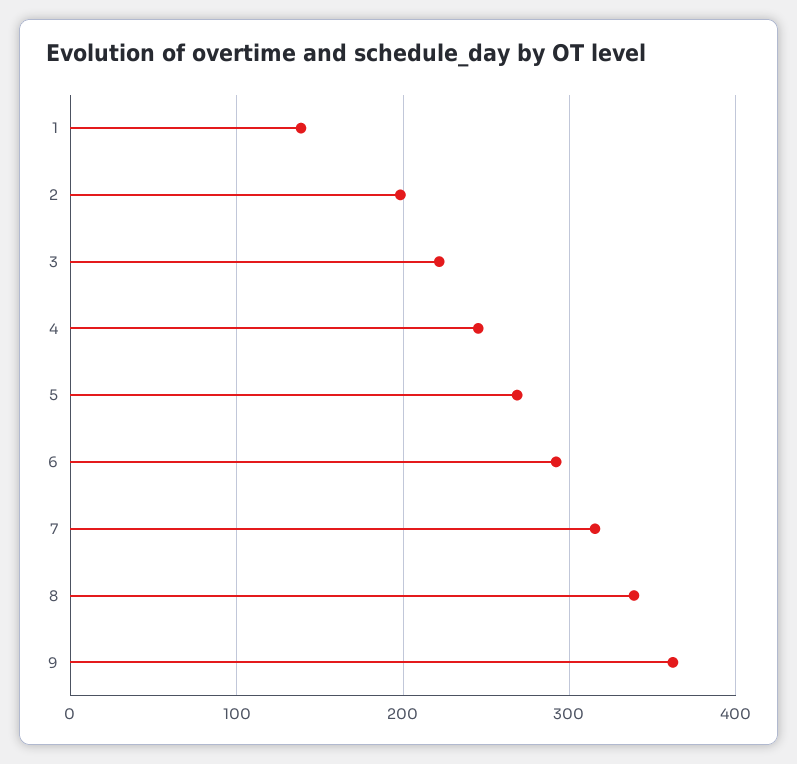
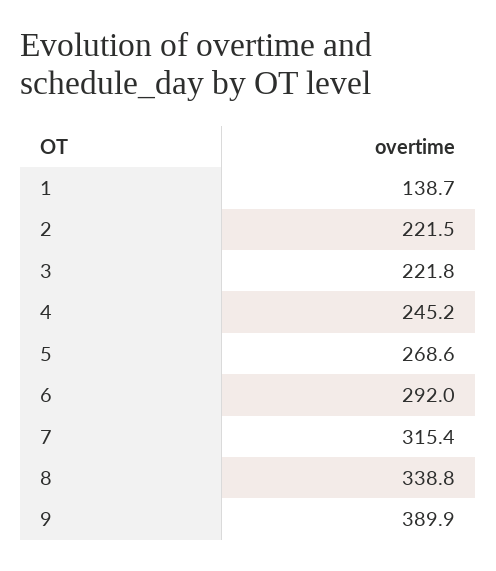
  {
    "1": 138.7,
-   "2": 200,
+   "2": 221.5,
    "3": 221.8,
    "4": 245.2,
    "5": 268.6,
    "6": 292,
    "7": 315.4,
    "8": 338.8,
-   "9": 360
+   "9": 389.9
  }

